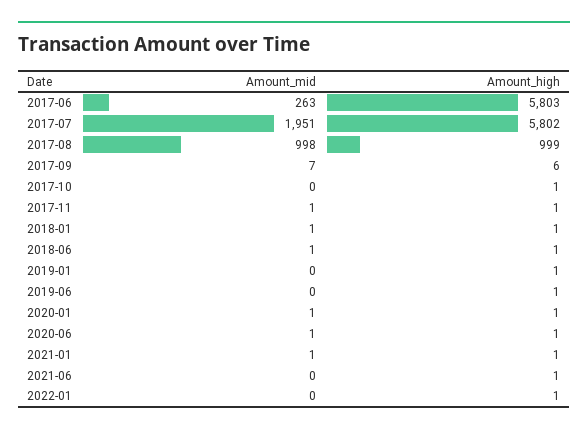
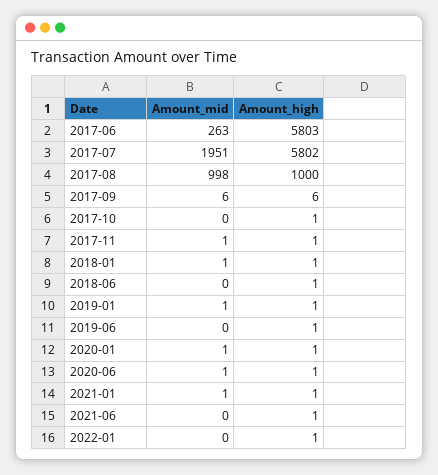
  {
    "Amount_mid": {
      "2017-06": 263,
      "2017-07": 1951,
      "2017-08": 998,
-     "2017-09": 7,
+     "2017-09": 6,
      "2017-10": 0,
      "2017-11": 1,
      "2018-01": 1,
-     "2018-06": 1,
+     "2018-06": 0,
-     "2019-01": 0,
+     "2019-01": 1,
      "2019-06": 0,
      "2020-01": 1,
      "2020-06": 1,
      "2021-01": 1,
      "2021-06": 0,
      "2022-01": 0
    },
    "Amount_high": {
      "2017-06": 5803,
      "2017-07": 5802,
-     "2017-08": 999,
+     "2017-08": 1000,
      "2017-09": 6,
      "2017-10": 1,
      "2017-11": 1,
      "2018-01": 1,
      "2018-06": 1,
      "2019-01": 1,
      "2019-06": 1,
      "2020-01": 1,
      "2020-06": 1,
      "2021-01": 1,
      "2021-06": 1,
      "2022-01": 1
    }
  }

